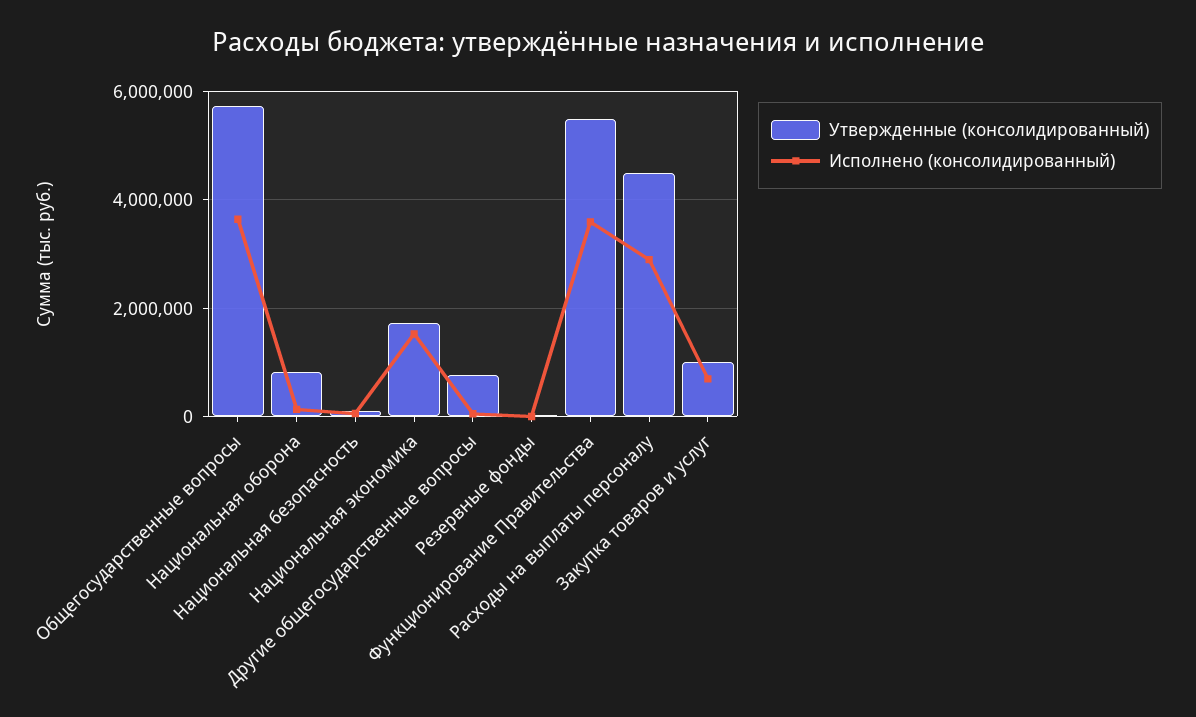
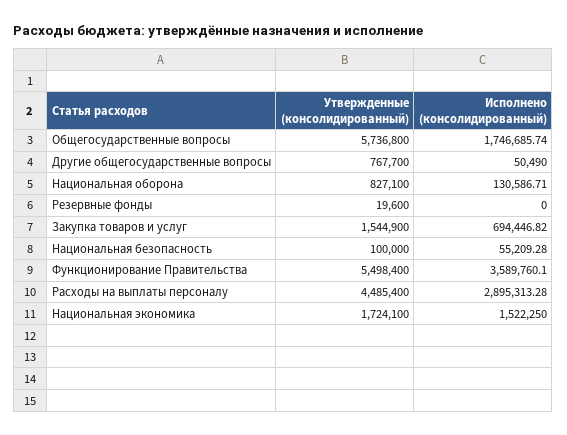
  {
    "Утвержденные (консолидированный)": {
      "Общегосударственные вопросы": 5736800,
      "Национальная оборона": 827100,
      "Национальная безопасность": 100000,
      "Национальная экономика": 1724100,
      "Другие общегосударственные вопросы": 767700,
      "Резервные фонды": 19600,
      "Функционирование Правительства": 5498400,
      "Расходы на выплаты персоналу": 4485400,
-     "Закупка товаров и услуг": 1000000
+     "Закупка товаров и услуг": 1544900
    },
    "Исполнено (консолидированный)": {
-     "Общегосударственные вопросы": 3600000,
+     "Общегосударственные вопросы": 1746685.74,
      "Национальная оборона": 130586.71,
      "Национальная безопасность": 55209.28,
      "Национальная экономика": 1522250,
      "Другие общегосударственные вопросы": 50490,
      "Резервные фонды": 0,
      "Функционирование Правительства": 3589760.1,
      "Расходы на выплаты персоналу": 2895313.28,
      "Закупка товаров и услуг": 694446.82
    }
  }

